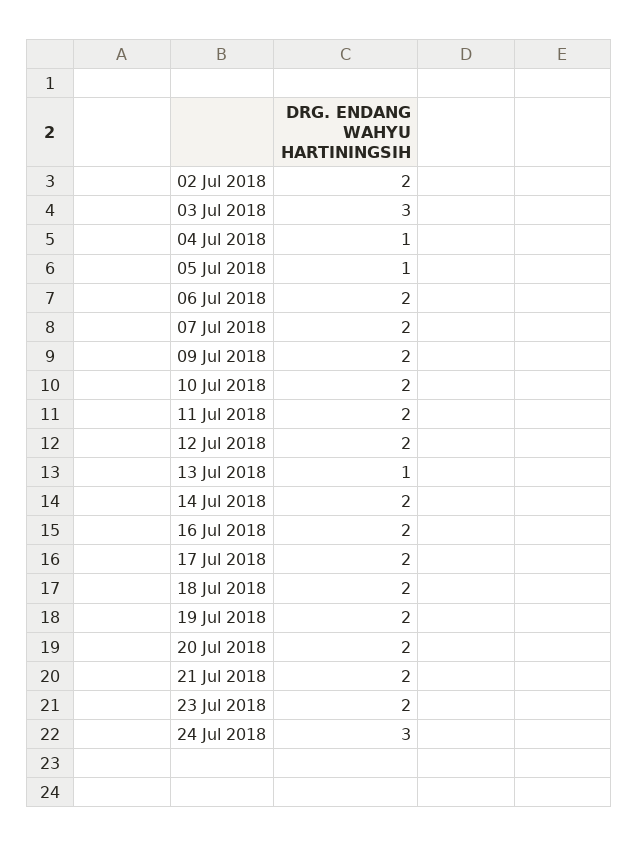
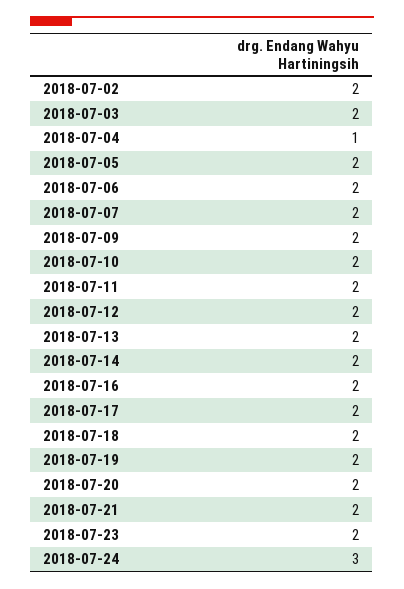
  {
    "02 Jul 2018": 2,
-   "03 Jul 2018": 3,
+   "03 Jul 2018": 2,
    "04 Jul 2018": 1,
-   "05 Jul 2018": 1,
+   "05 Jul 2018": 2,
    "06 Jul 2018": 2,
    "07 Jul 2018": 2,
    "09 Jul 2018": 2,
    "10 Jul 2018": 2,
    "11 Jul 2018": 2,
    "12 Jul 2018": 2,
-   "13 Jul 2018": 1,
+   "13 Jul 2018": 2,
    "14 Jul 2018": 2,
    "16 Jul 2018": 2,
    "17 Jul 2018": 2,
    "18 Jul 2018": 2,
    "19 Jul 2018": 2,
    "20 Jul 2018": 2,
    "21 Jul 2018": 2,
    "23 Jul 2018": 2,
    "24 Jul 2018": 3
  }

